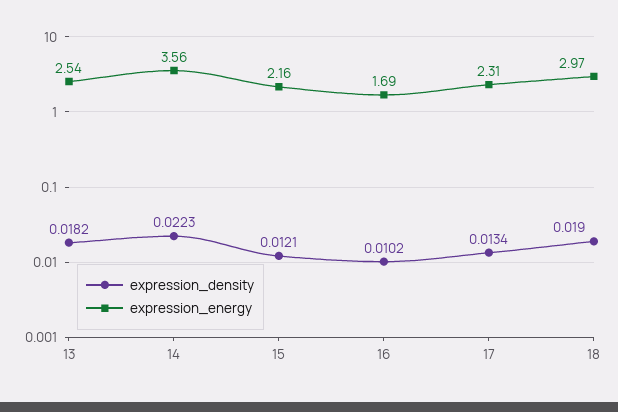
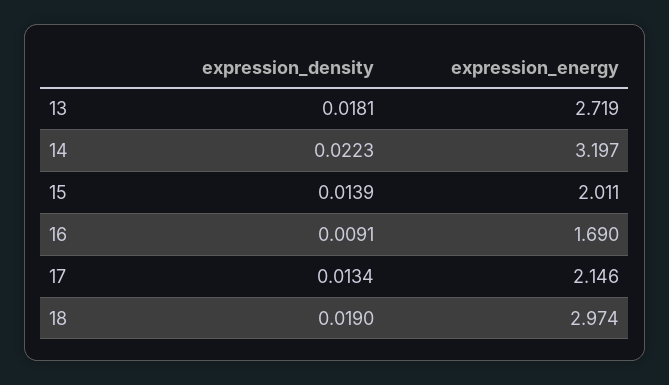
  {
    "expression_density": {
-     "13": 0.0182,
+     "13": 0.0181,
      "14": 0.0223,
-     "15": 0.0121,
+     "15": 0.0139,
-     "16": 0.0102,
+     "16": 0.0091,
      "17": 0.0134,
      "18": 0.019
    },
    "expression_energy": {
-     "13": 2.54,
+     "13": 2.719,
-     "14": 3.56,
+     "14": 3.197,
-     "15": 2.16,
+     "15": 2.011,
      "16": 1.69,
-     "17": 2.31,
+     "17": 2.146,
      "18": 2.974
    }
  }

